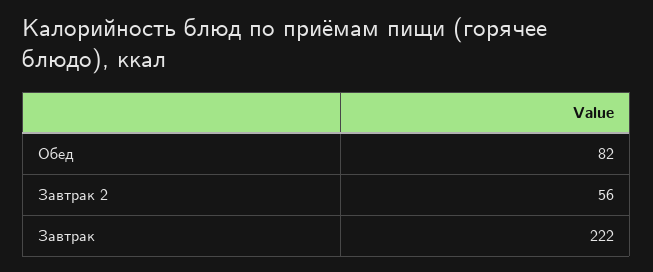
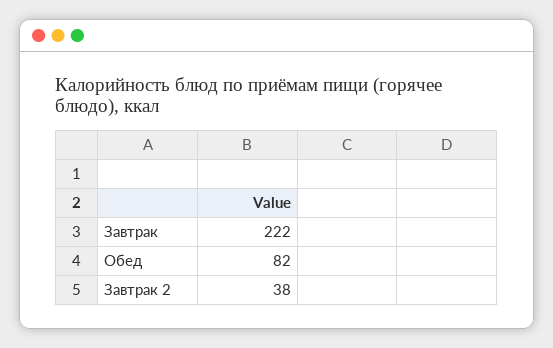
  {
    "Обед": 82,
-   "Завтрак 2": 56,
+   "Завтрак 2": 38,
    "Завтрак": 222
  }

